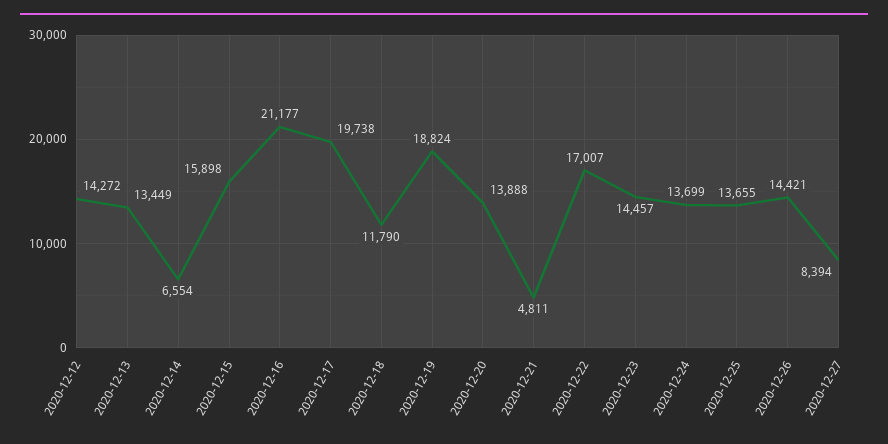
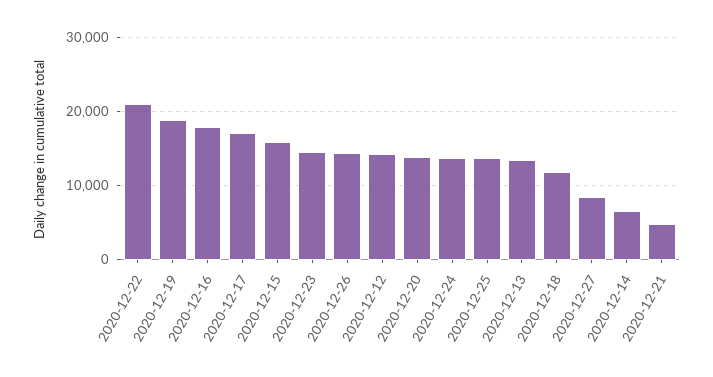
  {
    "2020-12-12": 14272,
    "2020-12-13": 13449,
    "2020-12-14": 6554,
    "2020-12-15": 15898,
-   "2020-12-16": 21177,
+   "2020-12-16": 18000,
-   "2020-12-17": 19738,
+   "2020-12-17": 17000,
    "2020-12-18": 11790,
    "2020-12-19": 18824,
    "2020-12-20": 13888,
    "2020-12-21": 4811,
-   "2020-12-22": 17007,
+   "2020-12-22": 21000,
    "2020-12-23": 14457,
    "2020-12-24": 13699,
    "2020-12-25": 13655,
    "2020-12-26": 14421,
    "2020-12-27": 8394
  }

